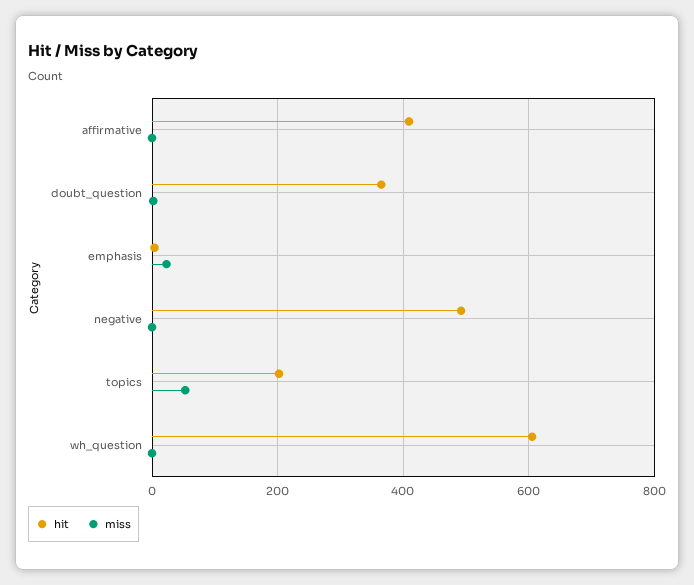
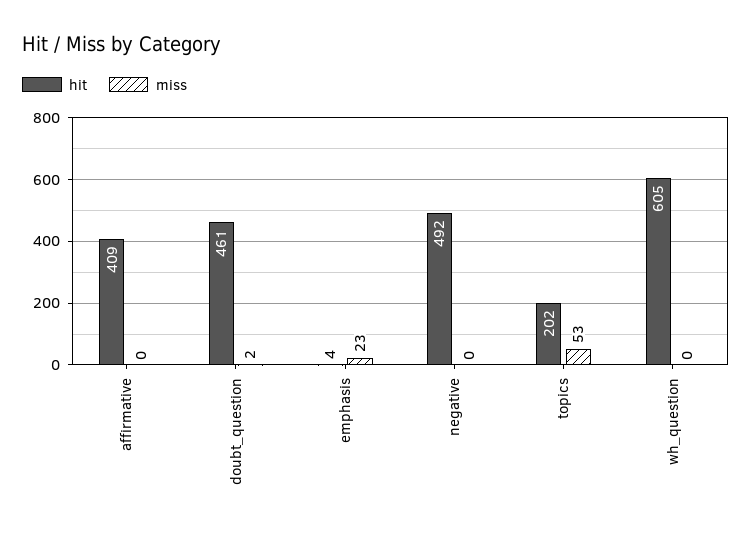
  {
    "hit": {
      "affirmative": 409,
-     "doubt_question": 360,
+     "doubt_question": 461,
      "emphasis": 4,
      "negative": 492,
      "topics": 202,
      "wh_question": 605
    },
    "miss": {
      "affirmative": 0,
      "doubt_question": 2,
      "emphasis": 23,
      "negative": 0,
      "topics": 53,
      "wh_question": 0
    }
  }

